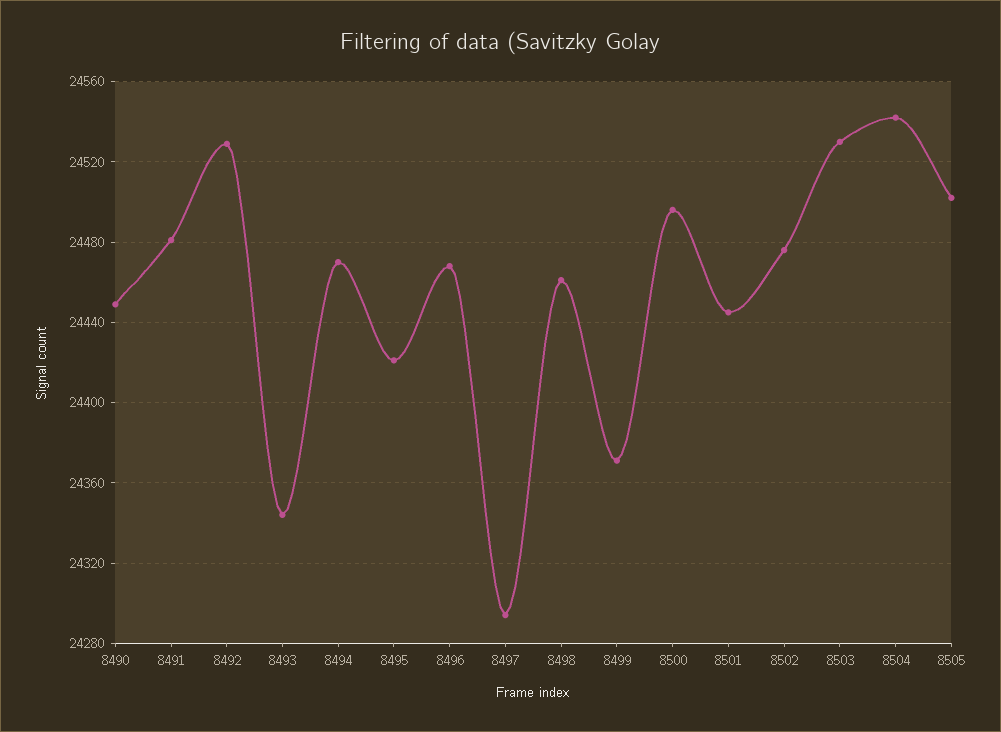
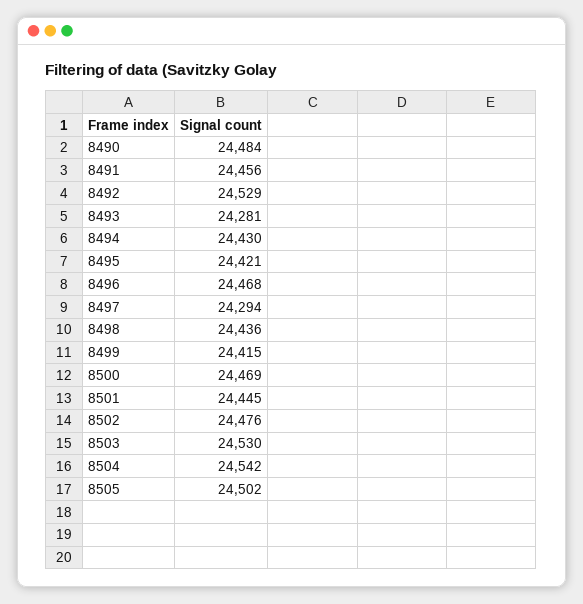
  {
-   "8490": 24450,
+   "8490": 24484,
-   "8491": 24480,
+   "8491": 24456,
    "8492": 24529,
-   "8493": 24345,
+   "8493": 24281,
-   "8494": 24470,
+   "8494": 24430,
    "8495": 24421,
    "8496": 24468,
    "8497": 24294,
-   "8498": 24460,
+   "8498": 24436,
-   "8499": 24370,
+   "8499": 24415,
-   "8500": 24495,
+   "8500": 24469,
    "8501": 24445,
    "8502": 24476,
    "8503": 24530,
    "8504": 24542,
    "8505": 24502
  }

